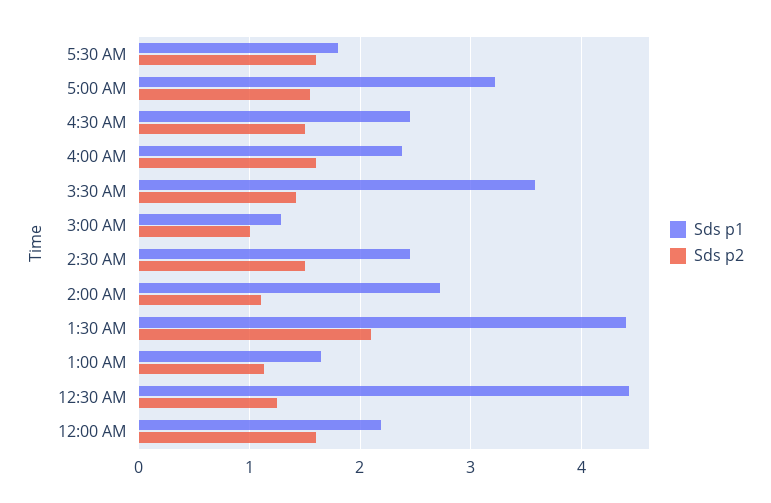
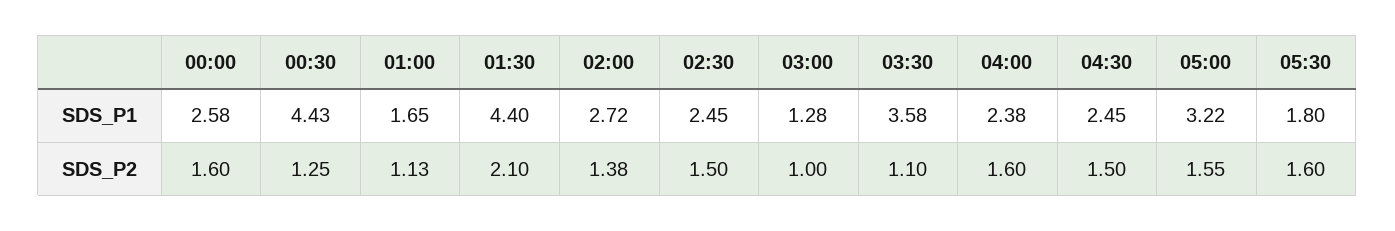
  {
    "Sds p1": {
      "5:30 AM": 1.8,
      "5:00 AM": 3.22,
      "4:30 AM": 2.45,
      "4:00 AM": 2.38,
      "3:30 AM": 3.58,
      "3:00 AM": 1.28,
      "2:30 AM": 2.45,
      "2:00 AM": 2.72,
      "1:30 AM": 4.4,
      "1:00 AM": 1.65,
      "12:30 AM": 4.43,
-     "12:00 AM": 2.2
+     "12:00 AM": 2.58
    },
    "Sds p2": {
      "5:30 AM": 1.6,
      "5:00 AM": 1.55,
      "4:30 AM": 1.5,
      "4:00 AM": 1.6,
-     "3:30 AM": 1.4,
+     "3:30 AM": 1.1,
      "3:00 AM": 1,
      "2:30 AM": 1.5,
-     "2:00 AM": 1.1,
+     "2:00 AM": 1.38,
      "1:30 AM": 2.1,
      "1:00 AM": 1.13,
      "12:30 AM": 1.25,
      "12:00 AM": 1.6
    }
  }

